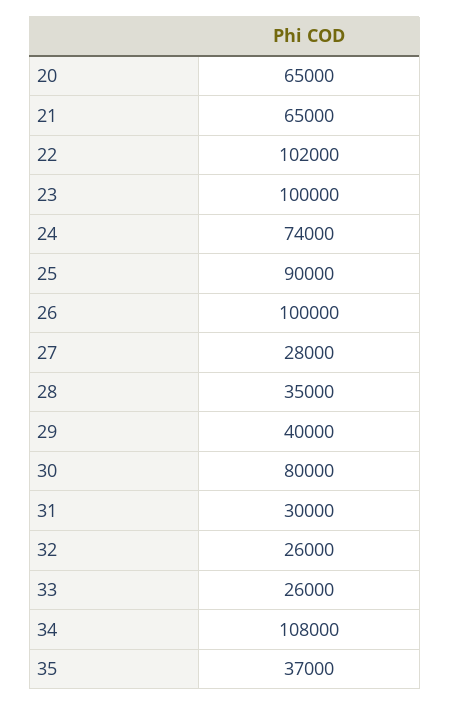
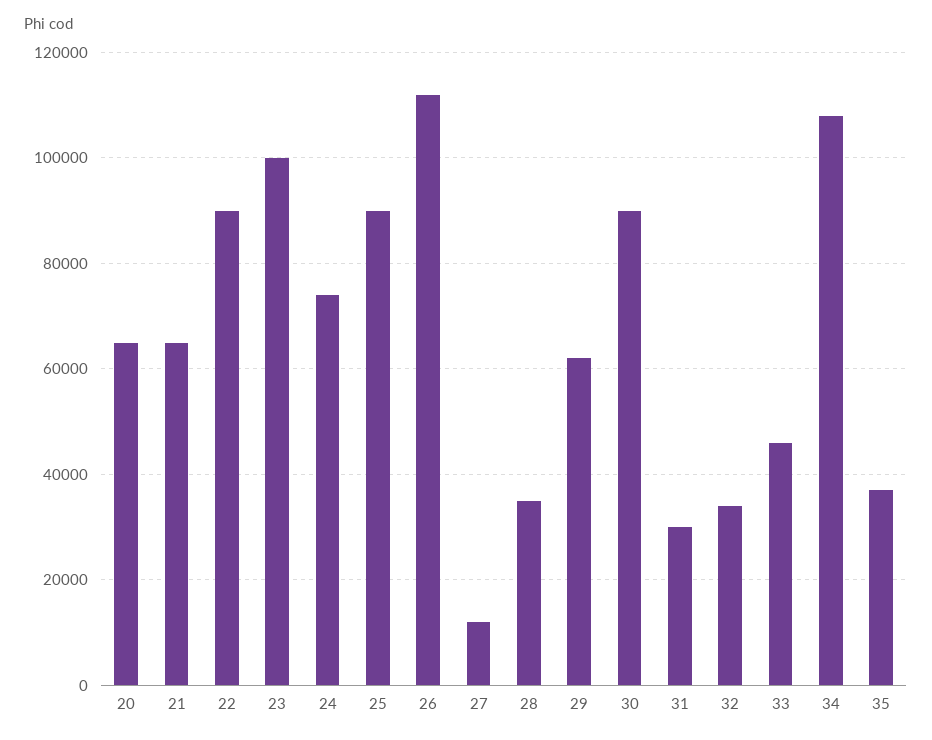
  {
    "20": 65000,
    "21": 65000,
-   "22": 102000,
+   "22": 90000,
    "23": 100000,
    "24": 74000,
    "25": 90000,
-   "26": 100000,
+   "26": 112000,
-   "27": 28000,
+   "27": 12000,
    "28": 35000,
-   "29": 40000,
+   "29": 62000,
-   "30": 80000,
+   "30": 90000,
    "31": 30000,
-   "32": 26000,
+   "32": 34000,
-   "33": 26000,
+   "33": 46000,
    "34": 108000,
    "35": 37000
  }

